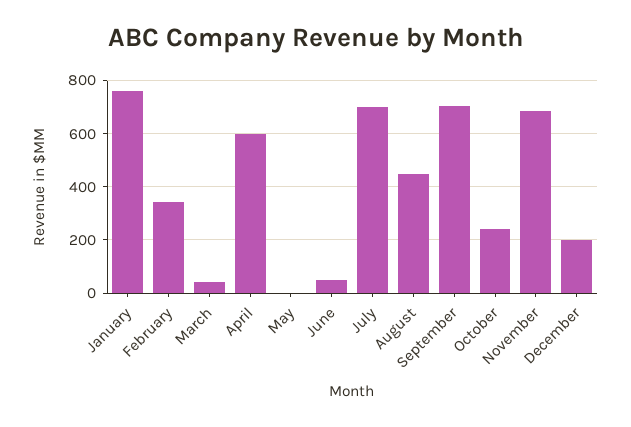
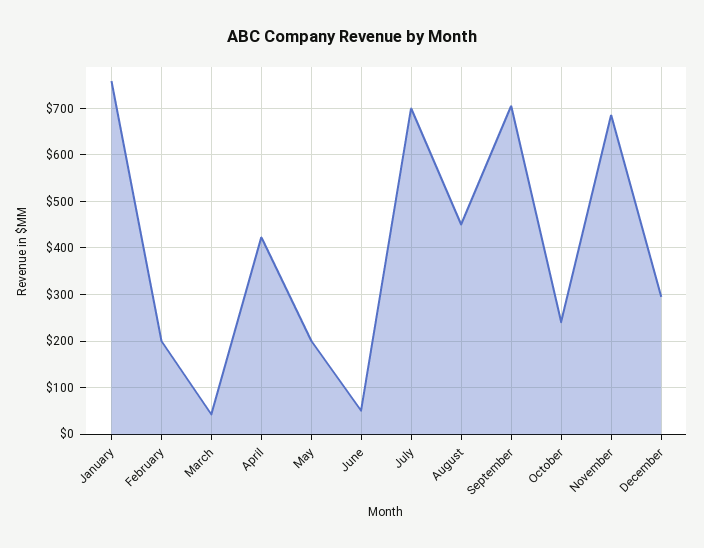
  {
    "January": 760,
-   "February": 350,
+   "February": 200,
    "March": 40,
-   "April": 600,
+   "April": 420,
-   "May": 0,
+   "May": 200,
    "June": 60,
    "July": 700,
    "August": 460,
    "September": 700,
    "October": 240,
    "November": 680,
-   "December": 200
+   "December": 300
  }

